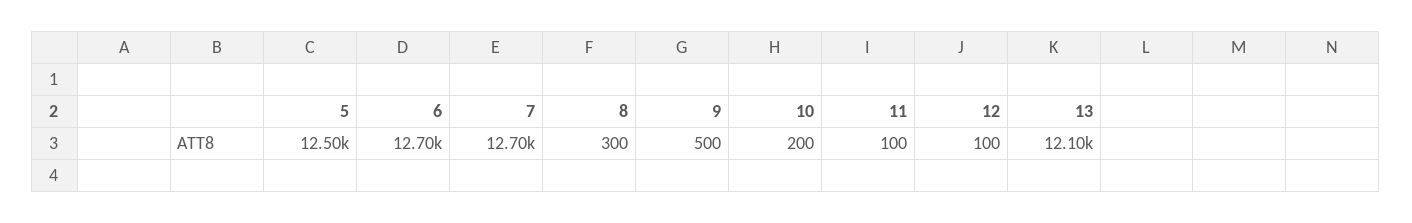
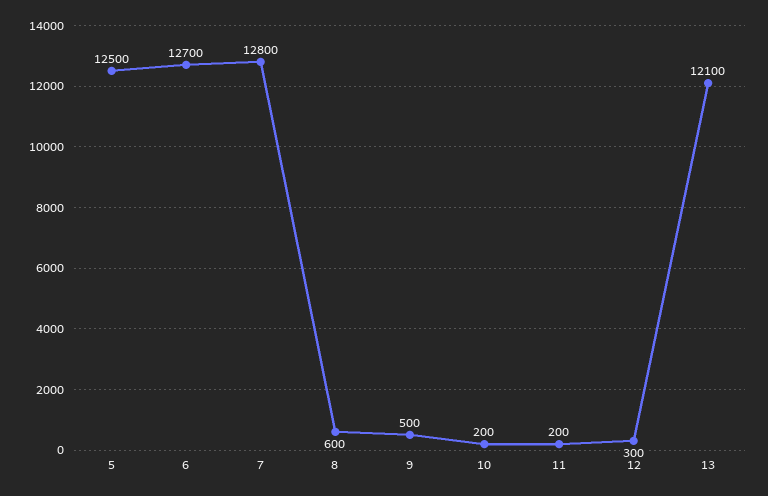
  {
    "5": 12500,
    "6": 12700,
-   "7": 12700,
+   "7": 12800,
-   "8": 300,
+   "8": 600,
    "9": 500,
    "10": 200,
-   "11": 100,
+   "11": 200,
-   "12": 100,
+   "12": 300,
    "13": 12100
  }

